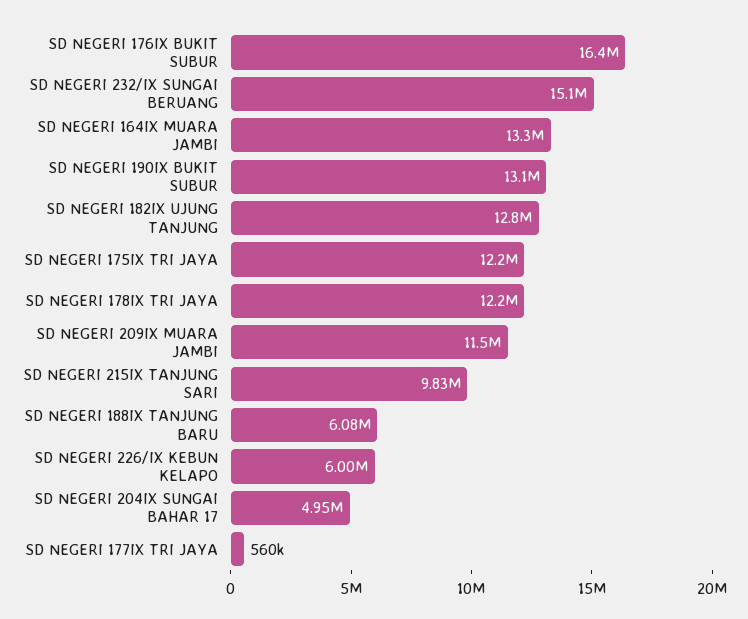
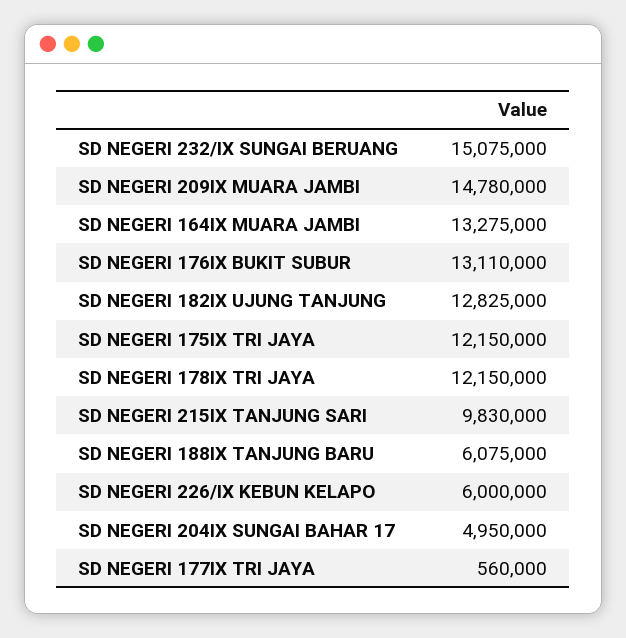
  {
-   "SD NEGERI 176IX BUKIT SUBUR": 16400000,
+   "SD NEGERI 176IX BUKIT SUBUR": 13110000,
    "SD NEGERI 232/IX SUNGAI BERUANG": 15075000,
    "SD NEGERI 164IX MUARA JAMBI": 13275000,
-   "SD NEGERI 190IX BUKIT SUBUR": 13100000,
    "SD NEGERI 182IX UJUNG TANJUNG": 12825000,
    "SD NEGERI 175IX TRI JAYA": 12150000,
    "SD NEGERI 178IX TRI JAYA": 12150000,
-   "SD NEGERI 209IX MUARA JAMBI": 11500000,
+   "SD NEGERI 209IX MUARA JAMBI": 14780000,
    "SD NEGERI 215IX TANJUNG SARI": 9830000,
    "SD NEGERI 188IX TANJUNG BARU": 6075000,
    "SD NEGERI 226/IX KEBUN KELAPO": 6000000,
    "SD NEGERI 204IX SUNGAI BAHAR 17": 4950000,
    "SD NEGERI 177IX TRI JAYA": 560000
  }

